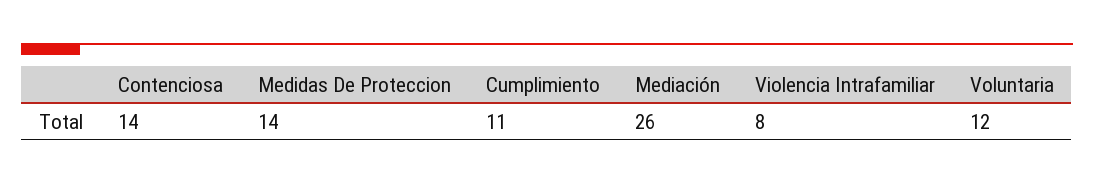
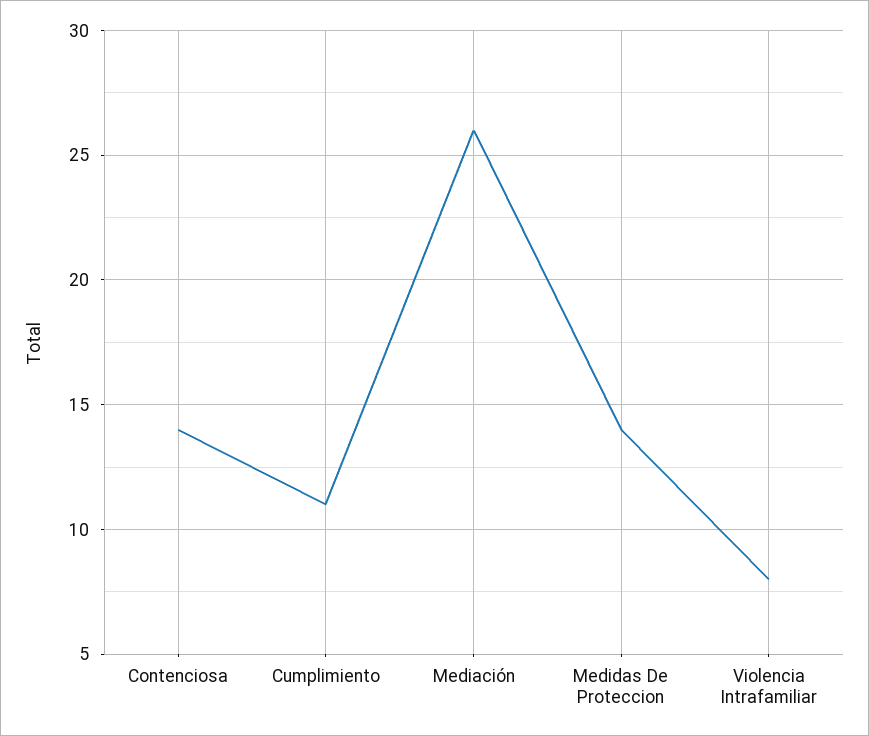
  {
    "Contenciosa": 14,
    "Medidas De Proteccion": 14,
    "Cumplimiento": 11,
    "Mediación": 26,
-   "Violencia Intrafamiliar": 8,
+   "Violencia Intrafamiliar": 8
-   "Voluntaria": 12
  }

